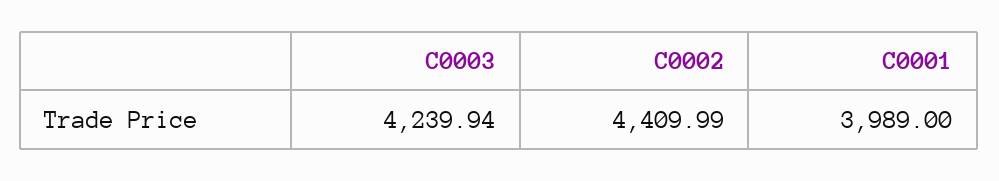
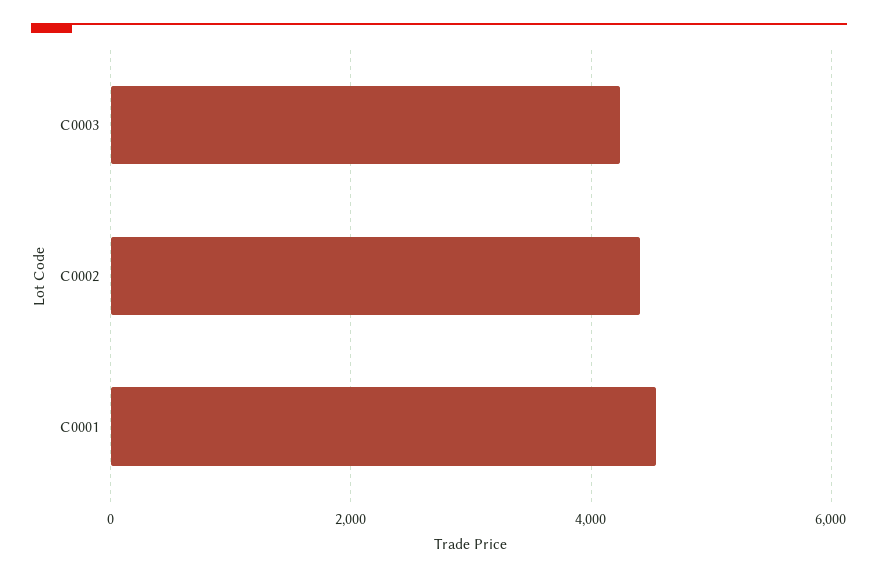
  {
    "C0003": 4239.94,
    "C0002": 4409.99,
-   "C0001": 3989
+   "C0001": 4600
  }

